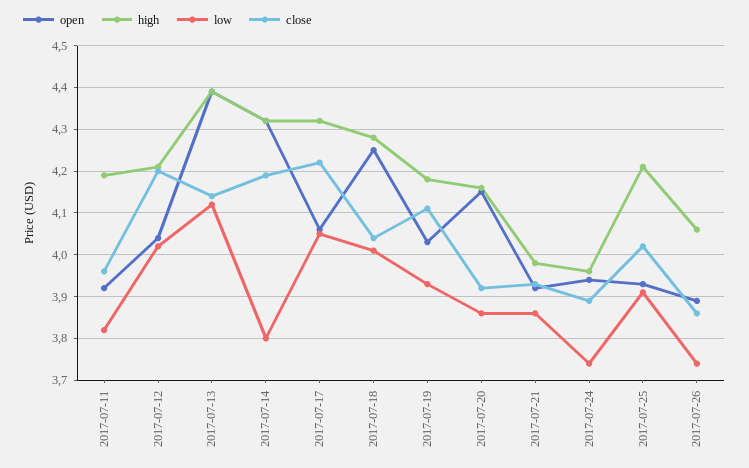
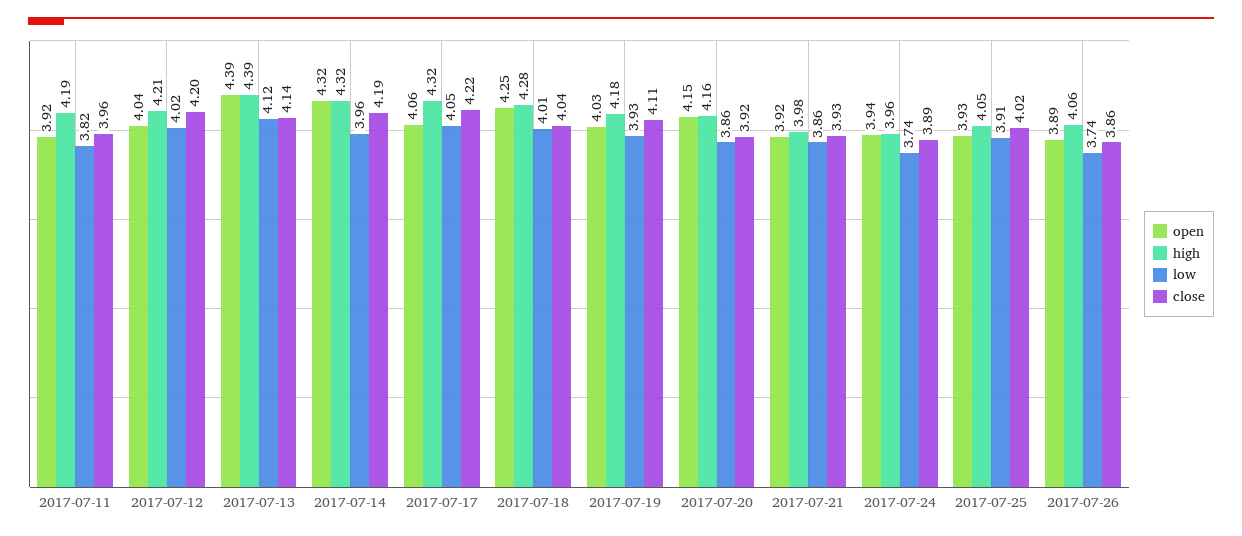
  {
    "open": {
      "2017-07-11": 3.92,
      "2017-07-12": 4.04,
      "2017-07-13": 4.39,
      "2017-07-14": 4.32,
      "2017-07-17": 4.06,
      "2017-07-18": 4.25,
      "2017-07-19": 4.03,
      "2017-07-20": 4.15,
      "2017-07-21": 3.92,
      "2017-07-24": 3.94,
      "2017-07-25": 3.93,
      "2017-07-26": 3.89
    },
    "high": {
      "2017-07-11": 4.19,
      "2017-07-12": 4.21,
      "2017-07-13": 4.39,
      "2017-07-14": 4.32,
      "2017-07-17": 4.32,
      "2017-07-18": 4.28,
      "2017-07-19": 4.18,
      "2017-07-20": 4.16,
      "2017-07-21": 3.98,
      "2017-07-24": 3.96,
-     "2017-07-25": 4.2,
+     "2017-07-25": 4.05,
      "2017-07-26": 4.06
    },
    "low": {
      "2017-07-11": 3.82,
      "2017-07-12": 4.02,
      "2017-07-13": 4.12,
-     "2017-07-14": 3.8,
+     "2017-07-14": 3.96,
      "2017-07-17": 4.05,
      "2017-07-18": 4.01,
      "2017-07-19": 3.93,
      "2017-07-20": 3.86,
      "2017-07-21": 3.86,
      "2017-07-24": 3.74,
      "2017-07-25": 3.91,
      "2017-07-26": 3.74
    },
    "close": {
      "2017-07-11": 3.96,
      "2017-07-12": 4.2,
      "2017-07-13": 4.14,
      "2017-07-14": 4.19,
      "2017-07-17": 4.22,
      "2017-07-18": 4.04,
      "2017-07-19": 4.11,
      "2017-07-20": 3.92,
      "2017-07-21": 3.93,
      "2017-07-24": 3.89,
      "2017-07-25": 4.02,
      "2017-07-26": 3.86
    }
  }

